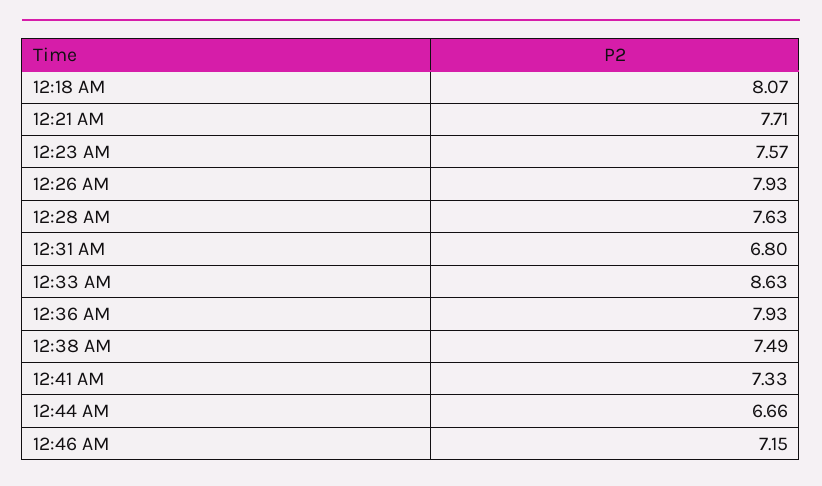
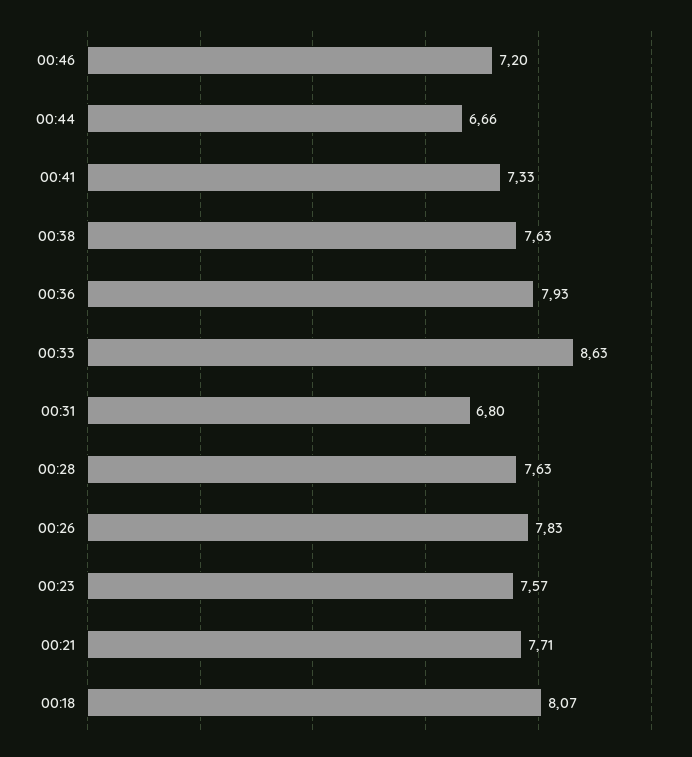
  {
    "12:18 AM": 8.07,
    "12:21 AM": 7.71,
    "12:23 AM": 7.57,
-   "12:26 AM": 7.93,
+   "12:26 AM": 7.83,
    "12:28 AM": 7.63,
    "12:31 AM": 6.8,
    "12:33 AM": 8.63,
    "12:36 AM": 7.93,
-   "12:38 AM": 7.49,
+   "12:38 AM": 7.63,
    "12:41 AM": 7.33,
    "12:44 AM": 6.66,
-   "12:46 AM": 7.15
+   "12:46 AM": 7.2
  }

